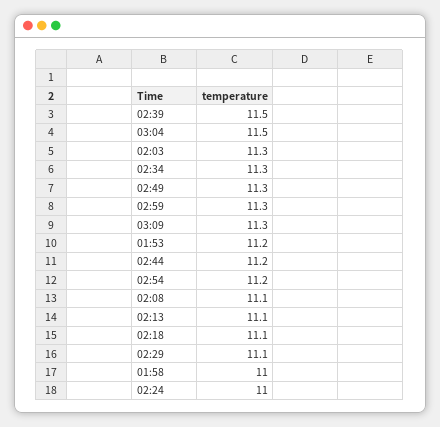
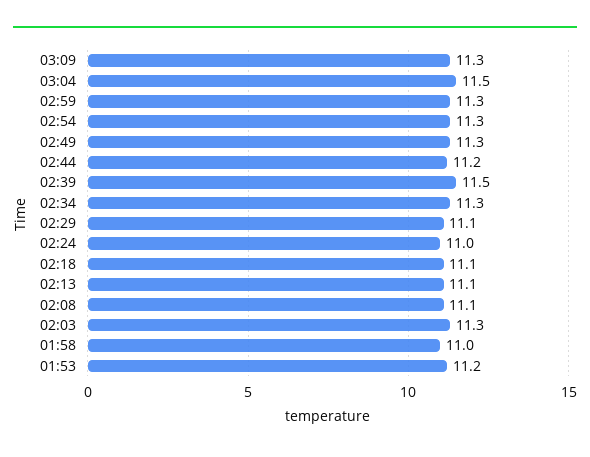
  {
    "02:39": 11.5,
    "03:04": 11.5,
    "02:03": 11.3,
    "02:34": 11.3,
    "02:49": 11.3,
    "02:59": 11.3,
    "03:09": 11.3,
    "01:53": 11.2,
    "02:44": 11.2,
-   "02:54": 11.2,
+   "02:54": 11.3,
    "02:08": 11.1,
    "02:13": 11.1,
    "02:18": 11.1,
    "02:29": 11.1,
    "01:58": 11,
    "02:24": 11
  }

